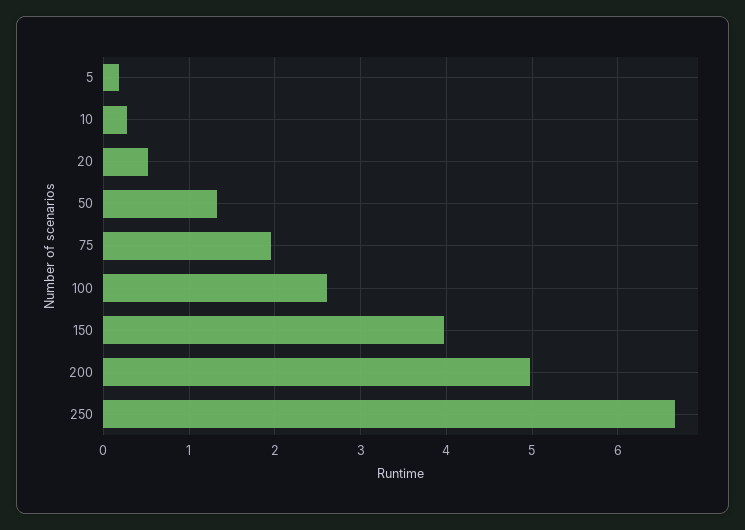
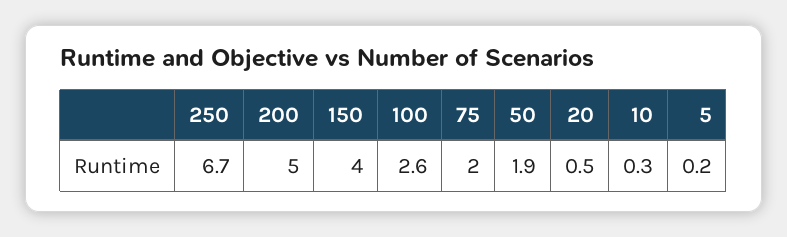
  {
    "5": 0.2,
    "10": 0.3,
    "20": 0.5,
-   "50": 1.3,
+   "50": 1.9,
    "75": 2,
    "100": 2.6,
    "150": 4,
    "200": 5,
    "250": 6.7
  }

